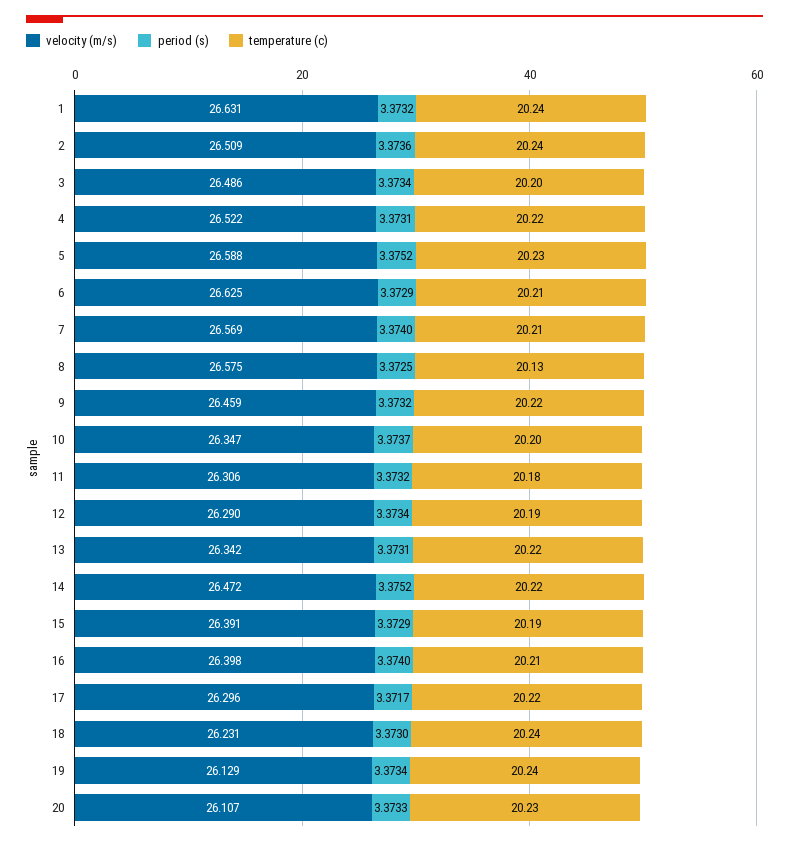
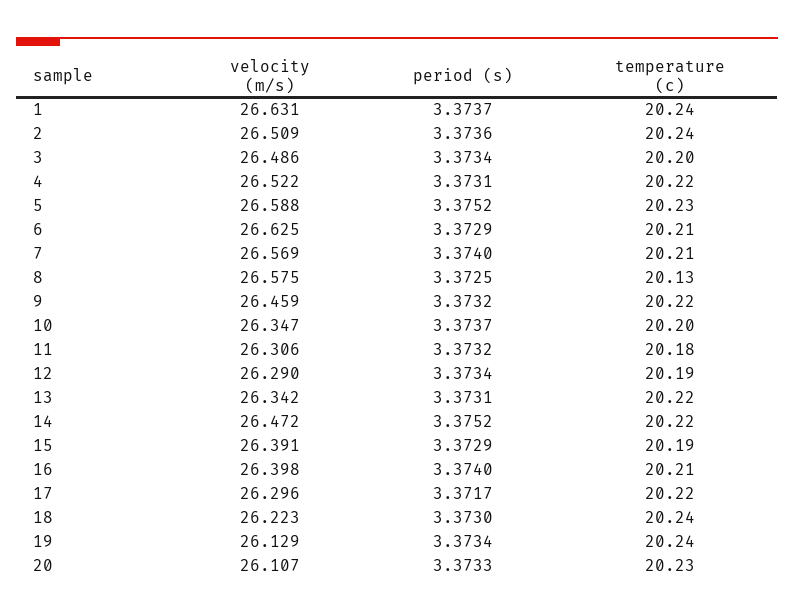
  {
    "velocity (m/s)": {
      "1": 26.631,
      "2": 26.509,
      "3": 26.486,
      "4": 26.522,
      "5": 26.588,
      "6": 26.625,
      "7": 26.569,
      "8": 26.575,
      "9": 26.459,
      "10": 26.347,
      "11": 26.306,
      "12": 26.29,
      "13": 26.342,
      "14": 26.472,
      "15": 26.391,
      "16": 26.398,
      "17": 26.296,
-     "18": 26.231,
+     "18": 26.223,
      "19": 26.129,
      "20": 26.107
    },
    "period (s)": {
-     "1": 3.3732,
+     "1": 3.3737,
      "2": 3.3736,
      "3": 3.3734,
      "4": 3.3731,
      "5": 3.3752,
      "6": 3.3729,
      "7": 3.374,
      "8": 3.3725,
      "9": 3.3732,
      "10": 3.3737,
      "11": 3.3732,
      "12": 3.3734,
      "13": 3.3731,
      "14": 3.3752,
      "15": 3.3729,
      "16": 3.374,
      "17": 3.3717,
      "18": 3.373,
      "19": 3.3734,
      "20": 3.3733
    },
    "temperature (c)": {
      "1": 20.24,
      "2": 20.24,
      "3": 20.2,
      "4": 20.22,
      "5": 20.23,
      "6": 20.21,
      "7": 20.21,
      "8": 20.13,
      "9": 20.22,
      "10": 20.2,
      "11": 20.18,
      "12": 20.19,
      "13": 20.22,
      "14": 20.22,
      "15": 20.19,
      "16": 20.21,
      "17": 20.22,
      "18": 20.24,
      "19": 20.24,
      "20": 20.23
    }
  }

